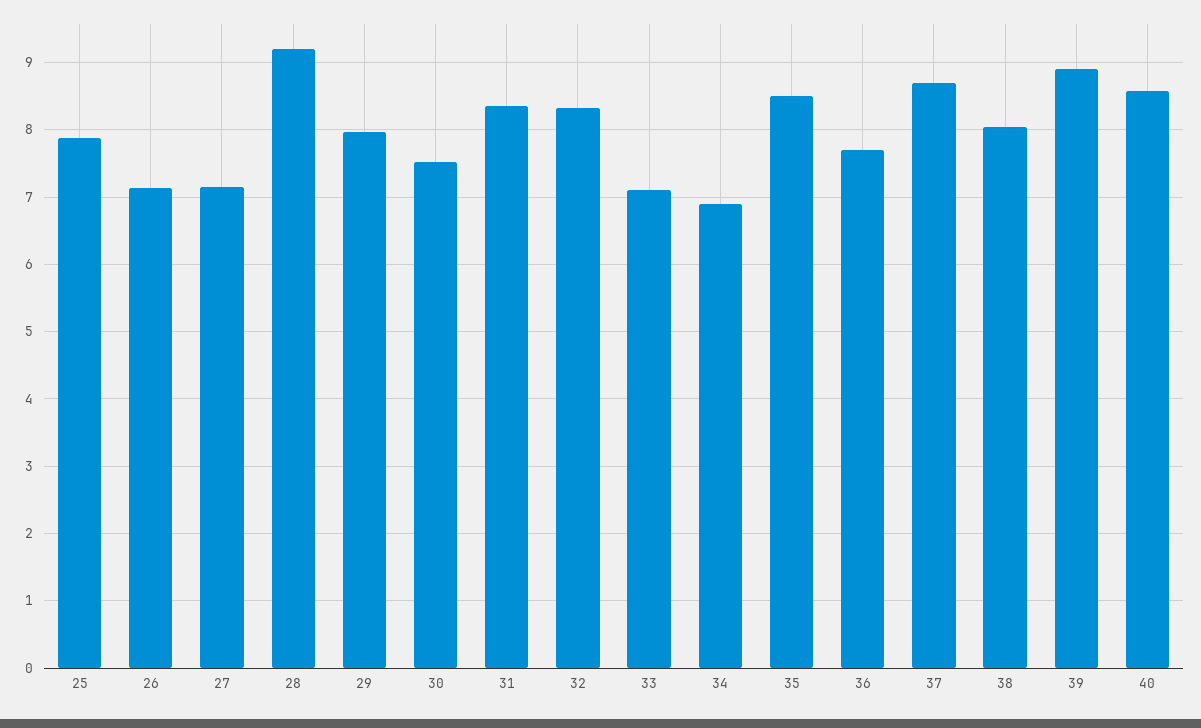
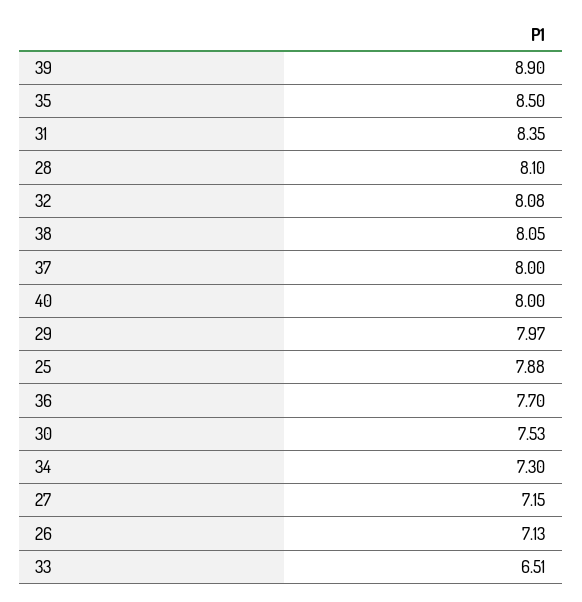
  {
    "25": 7.88,
    "26": 7.13,
    "27": 7.15,
-   "28": 9.2,
+   "28": 8.1,
    "29": 7.97,
    "30": 7.53,
    "31": 8.35,
-   "32": 8.3,
+   "32": 8.08,
-   "33": 7.1,
+   "33": 6.51,
-   "34": 6.9,
+   "34": 7.3,
    "35": 8.5,
    "36": 7.7,
-   "37": 8.7,
+   "37": 8,
    "38": 8.05,
    "39": 8.9,
-   "40": 8.6
+   "40": 8
  }

